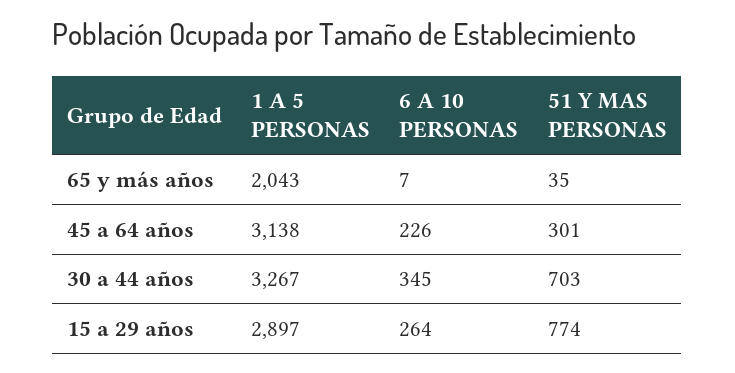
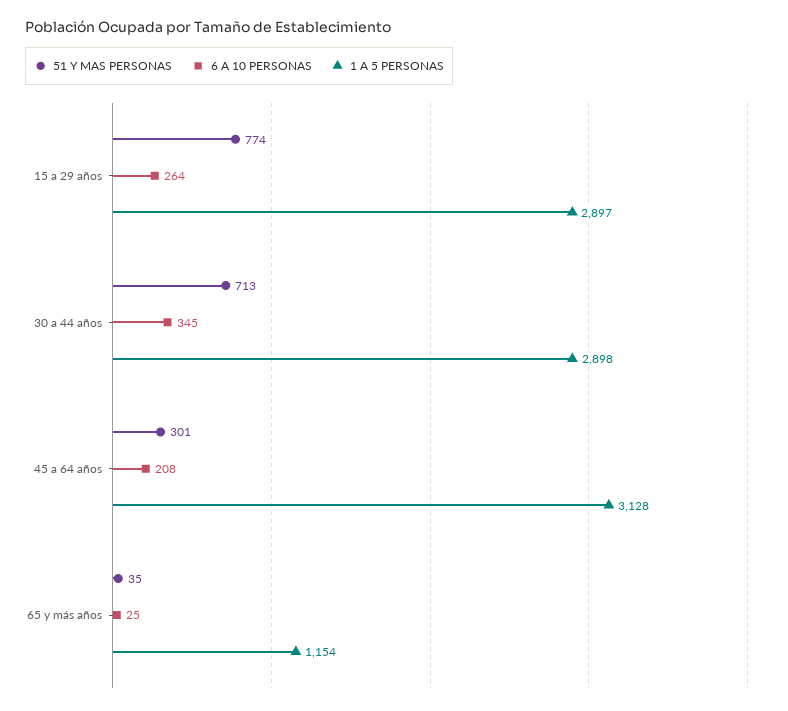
  {
    "1 A 5 PERSONAS": {
-     "65 y más años": 2043,
+     "65 y más años": 1154,
-     "45 a 64 años": 3138,
+     "45 a 64 años": 3128,
-     "30 a 44 años": 3267,
+     "30 a 44 años": 2898,
      "15 a 29 años": 2897
    },
    "6 A 10 PERSONAS": {
-     "65 y más años": 7,
+     "65 y más años": 25,
-     "45 a 64 años": 226,
+     "45 a 64 años": 208,
      "30 a 44 años": 345,
      "15 a 29 años": 264
    },
    "51 Y MAS PERSONAS": {
      "65 y más años": 35,
      "45 a 64 años": 301,
-     "30 a 44 años": 703,
+     "30 a 44 años": 713,
      "15 a 29 años": 774
    }
  }

